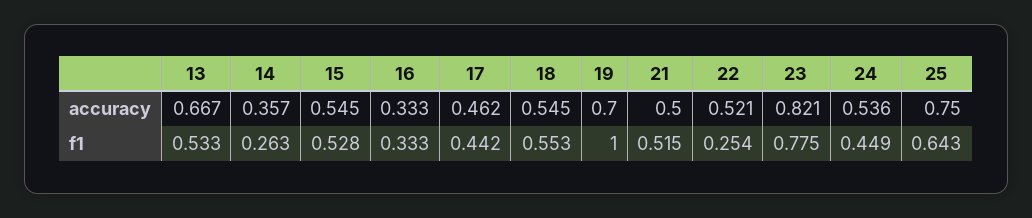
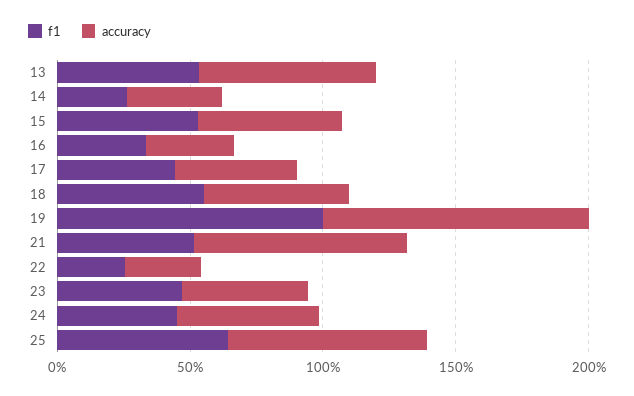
  {
    "accuracy": {
      "13": 0.667,
      "14": 0.357,
      "15": 0.545,
      "16": 0.333,
      "17": 0.462,
      "18": 0.545,
-     "19": 0.7,
+     "19": 1,
-     "21": 0.5,
+     "21": 0.8,
-     "22": 0.521,
+     "22": 0.3,
-     "23": 0.821,
+     "23": 0.5,
      "24": 0.536,
      "25": 0.75
    },
    "f1": {
      "13": 0.533,
      "14": 0.263,
      "15": 0.528,
      "16": 0.333,
      "17": 0.442,
      "18": 0.553,
      "19": 1,
      "21": 0.515,
      "22": 0.254,
-     "23": 0.775,
+     "23": 0.5,
      "24": 0.449,
      "25": 0.643
    }
  }

